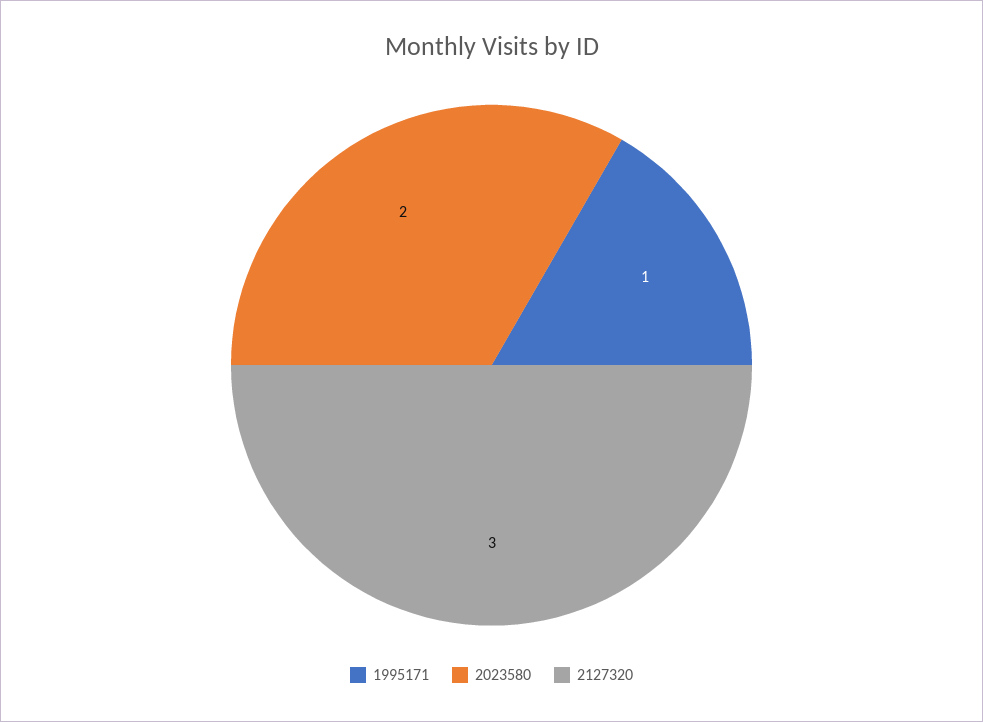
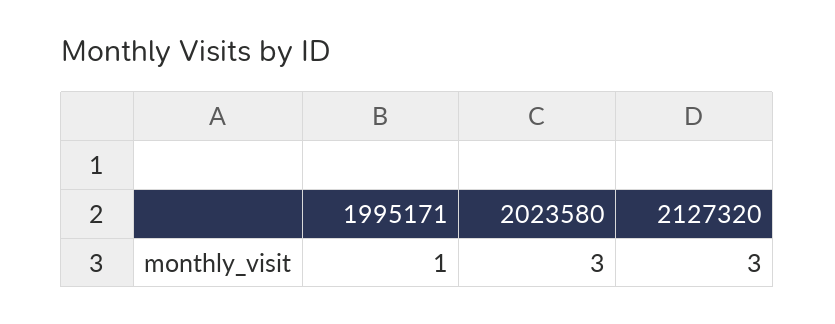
  {
    "1995171": 1,
-   "2023580": 2,
+   "2023580": 3,
    "2127320": 3
  }

